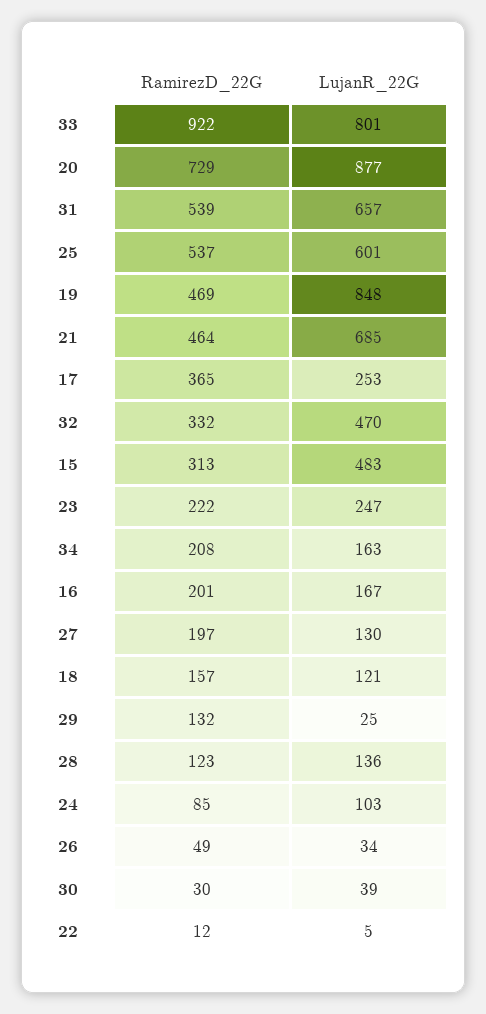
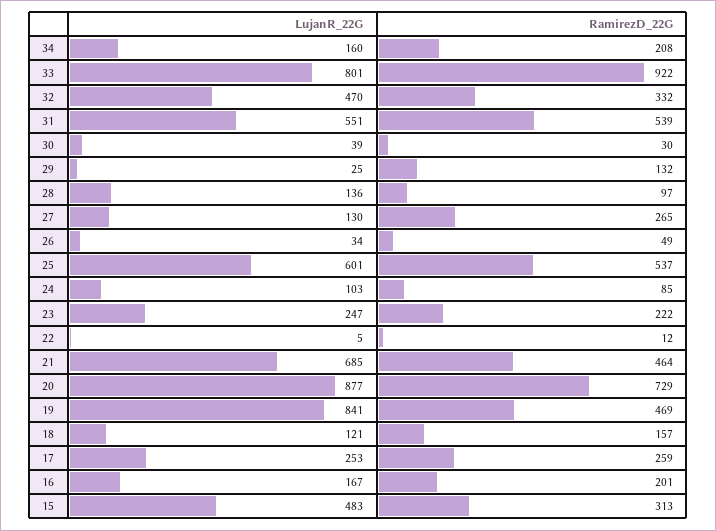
  {
    "RamirezD_22G": {
      "33": 922,
      "20": 729,
      "31": 539,
      "25": 537,
      "19": 469,
      "21": 464,
-     "17": 365,
+     "17": 259,
      "32": 332,
      "15": 313,
      "23": 222,
      "34": 208,
      "16": 201,
-     "27": 197,
+     "27": 265,
      "18": 157,
      "29": 132,
-     "28": 123,
+     "28": 97,
      "24": 85,
      "26": 49,
      "30": 30,
      "22": 12
    },
    "LujanR_22G": {
      "33": 801,
      "20": 877,
-     "31": 657,
+     "31": 551,
      "25": 601,
-     "19": 848,
+     "19": 841,
      "21": 685,
      "17": 253,
      "32": 470,
      "15": 483,
      "23": 247,
-     "34": 163,
+     "34": 160,
      "16": 167,
      "27": 130,
      "18": 121,
      "29": 25,
      "28": 136,
      "24": 103,
      "26": 34,
      "30": 39,
      "22": 5
    }
  }

